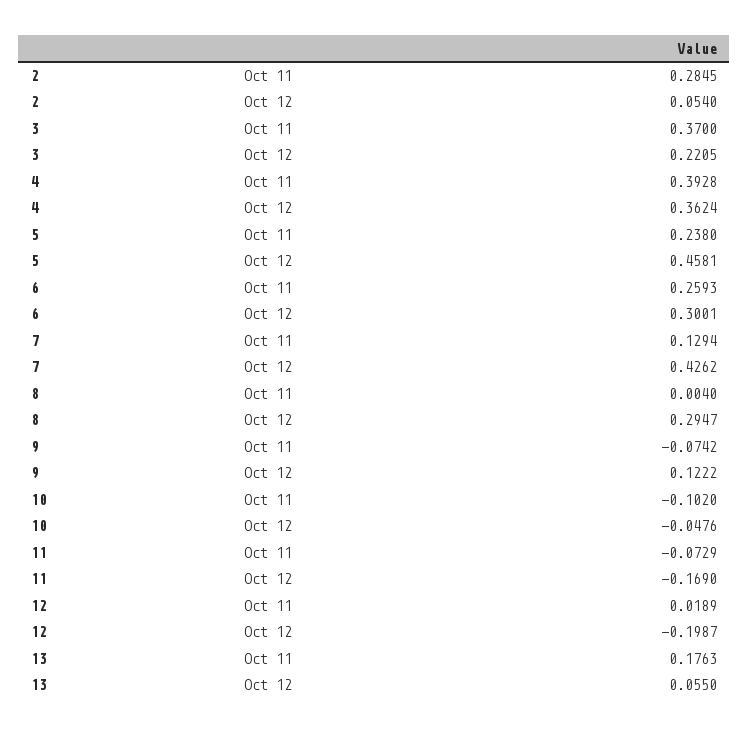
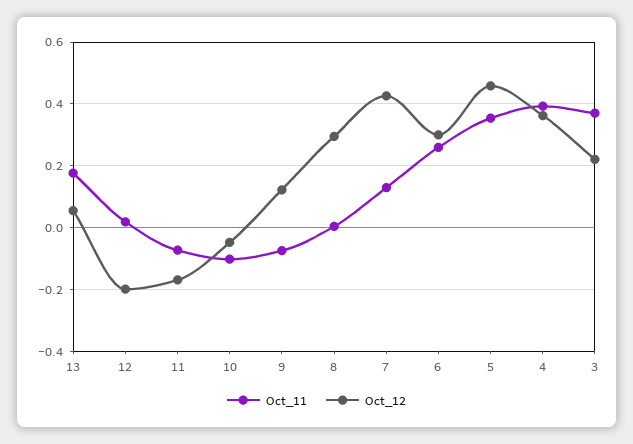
  {
    "Oct 11": {
-     "2": 0.2845,
      "3": 0.37,
      "4": 0.3928,
-     "5": 0.238,
+     "5": 0.36,
      "6": 0.2593,
      "7": 0.1294,
      "8": 0.004,
      "9": -0.0742,
      "10": -0.102,
      "11": -0.0729,
      "12": 0.0189,
      "13": 0.1763
    },
    "Oct 12": {
-     "2": 0.054,
      "3": 0.2205,
      "4": 0.3624,
      "5": 0.4581,
      "6": 0.3001,
      "7": 0.4262,
      "8": 0.2947,
      "9": 0.1222,
      "10": -0.0476,
      "11": -0.169,
      "12": -0.1987,
      "13": 0.055
    }
  }

